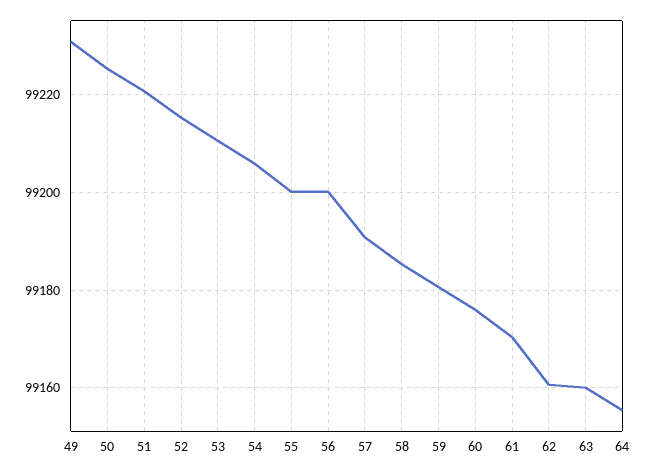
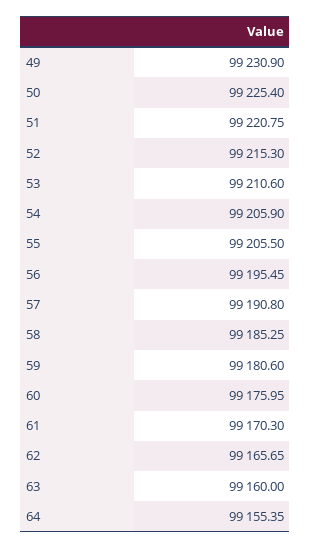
  {
    "49": 99230.9,
    "50": 99225.4,
    "51": 99220.75,
    "52": 99215.3,
    "53": 99210.6,
    "54": 99205.9,
-   "55": 99200,
+   "55": 99205.5,
-   "56": 99200,
+   "56": 99195.45,
    "57": 99190.8,
    "58": 99185.25,
    "59": 99180.6,
    "60": 99175.95,
    "61": 99170.3,
-   "62": 99160,
+   "62": 99165.65,
    "63": 99160,
    "64": 99155.35
  }

